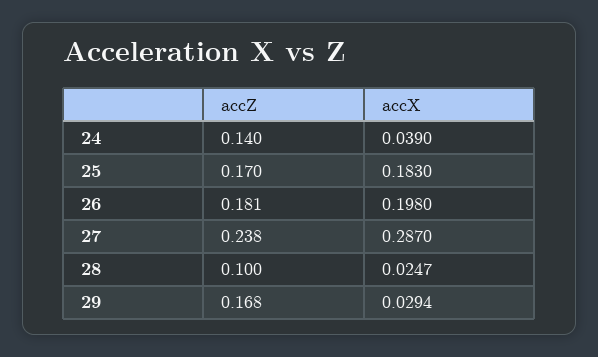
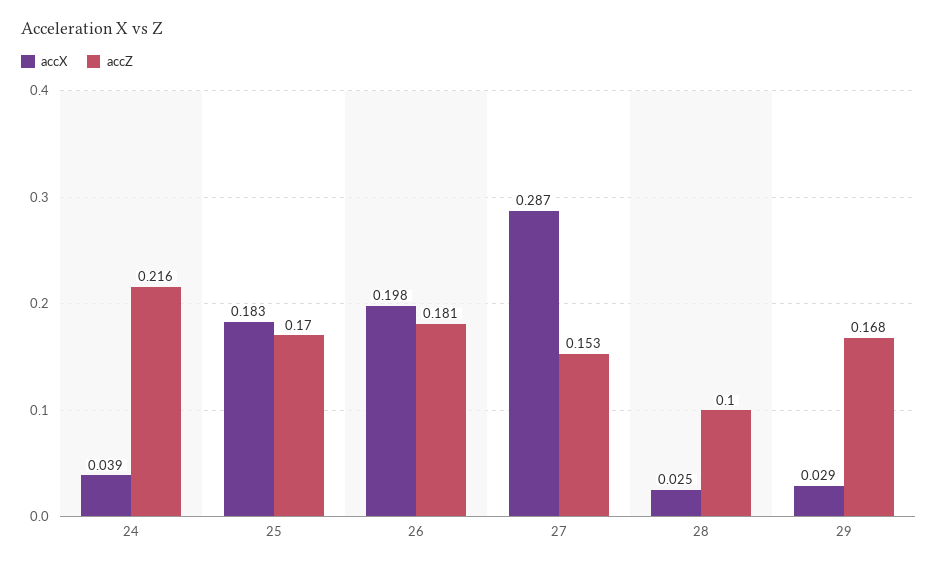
  {
    "accZ": {
-     "24": 0.14,
+     "24": 0.216,
      "25": 0.17,
      "26": 0.181,
-     "27": 0.238,
+     "27": 0.153,
      "28": 0.1,
      "29": 0.168
    },
    "accX": {
      "24": 0.039,
      "25": 0.183,
      "26": 0.198,
      "27": 0.287,
      "28": 0.0247,
      "29": 0.0294
    }
  }

